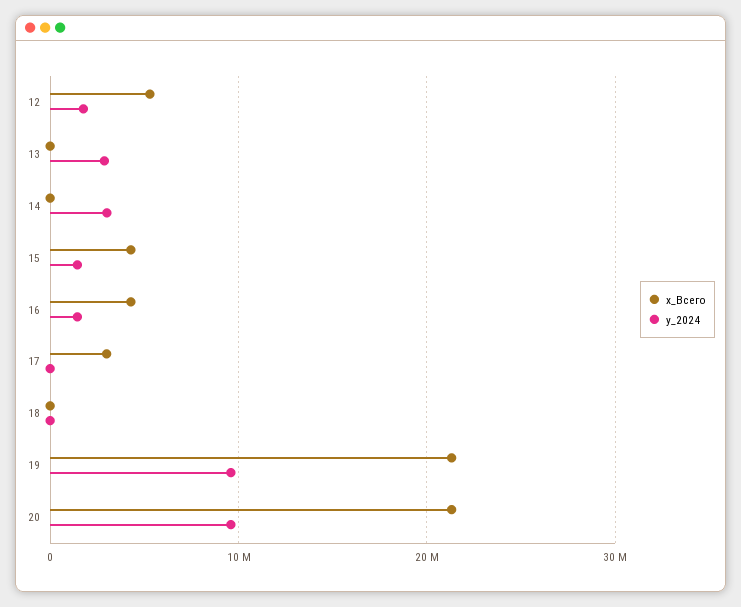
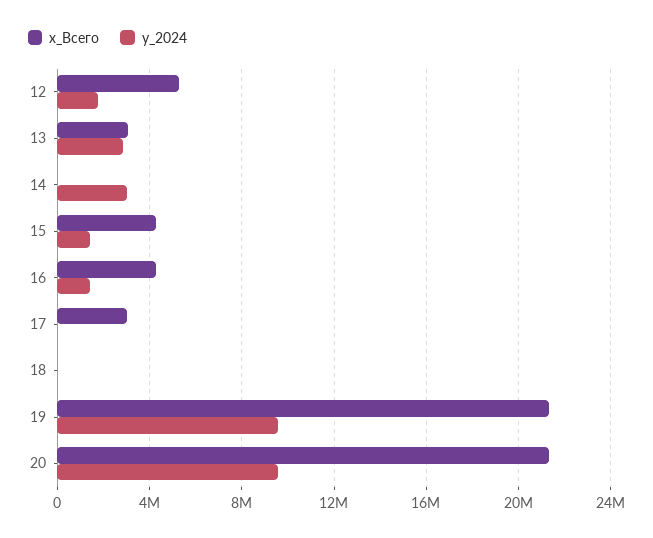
  {
    "x_Всего": {
      "12": 5500000,
-     "13": 0,
+     "13": 3000000,
      "14": 0,
      "15": 4500000,
      "16": 4500000,
      "17": 3000000,
      "18": 0,
      "19": 21500000,
      "20": 21500000
    },
    "y_2024": {
      "12": 2000000,
      "13": 3000000,
      "14": 3000000,
      "15": 1500000,
      "16": 1500000,
      "17": 0,
      "18": 0,
      "19": 9500000,
      "20": 9500000
    }
  }

